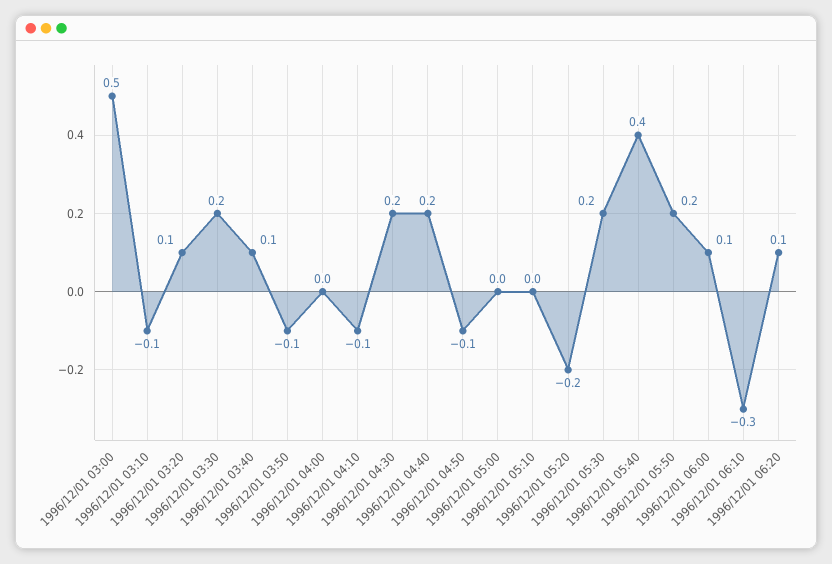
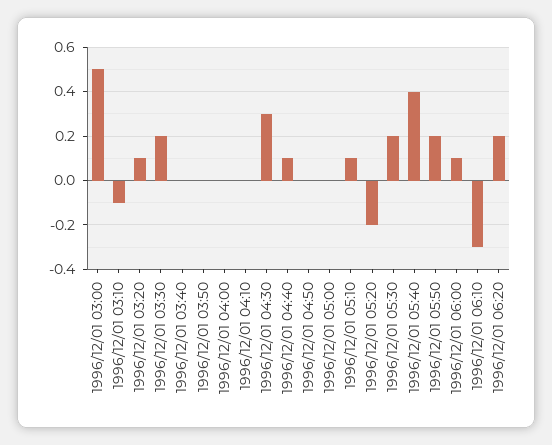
  {
    "1996/12/01 03:00": 0.5,
    "1996/12/01 03:10": -0.1,
    "1996/12/01 03:20": 0.1,
    "1996/12/01 03:30": 0.2,
-   "1996/12/01 03:40": 0.1,
+   "1996/12/01 03:40": 0,
-   "1996/12/01 03:50": -0.1,
+   "1996/12/01 03:50": 0,
    "1996/12/01 04:00": 0,
-   "1996/12/01 04:10": -0.1,
+   "1996/12/01 04:10": 0,
-   "1996/12/01 04:30": 0.2,
+   "1996/12/01 04:30": 0.3,
-   "1996/12/01 04:40": 0.2,
+   "1996/12/01 04:40": 0.1,
-   "1996/12/01 04:50": -0.1,
+   "1996/12/01 04:50": 0,
    "1996/12/01 05:00": 0,
-   "1996/12/01 05:10": 0,
+   "1996/12/01 05:10": 0.1,
    "1996/12/01 05:20": -0.2,
    "1996/12/01 05:30": 0.2,
    "1996/12/01 05:40": 0.4,
    "1996/12/01 05:50": 0.2,
    "1996/12/01 06:00": 0.1,
    "1996/12/01 06:10": -0.3,
-   "1996/12/01 06:20": 0.1
+   "1996/12/01 06:20": 0.2
  }

